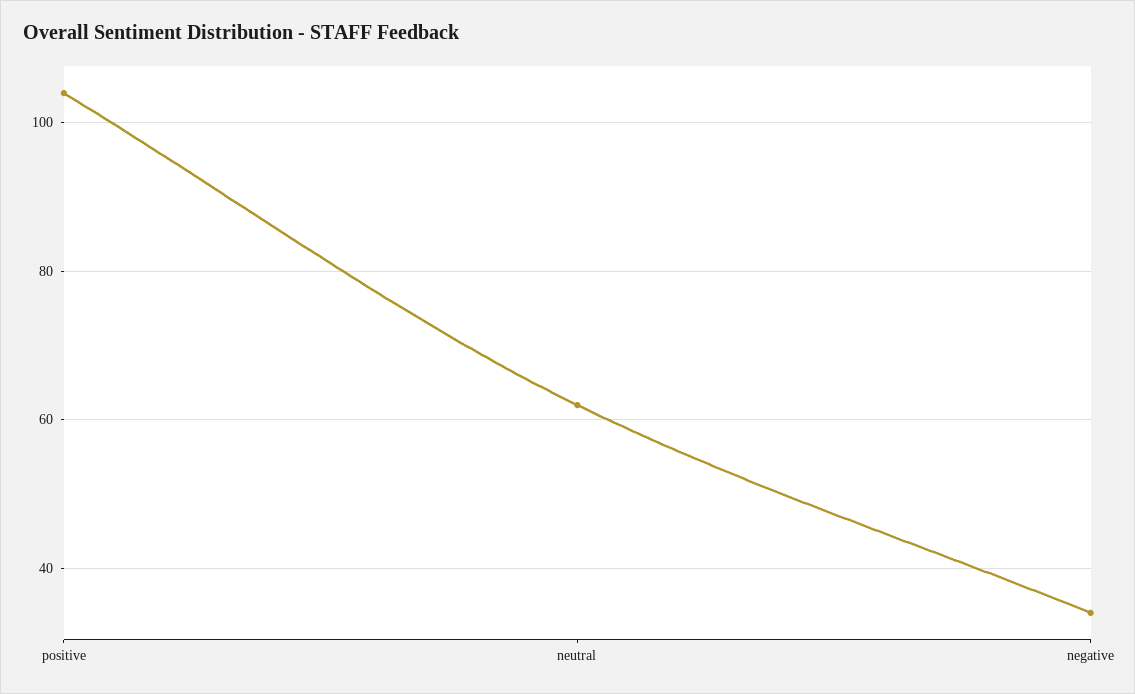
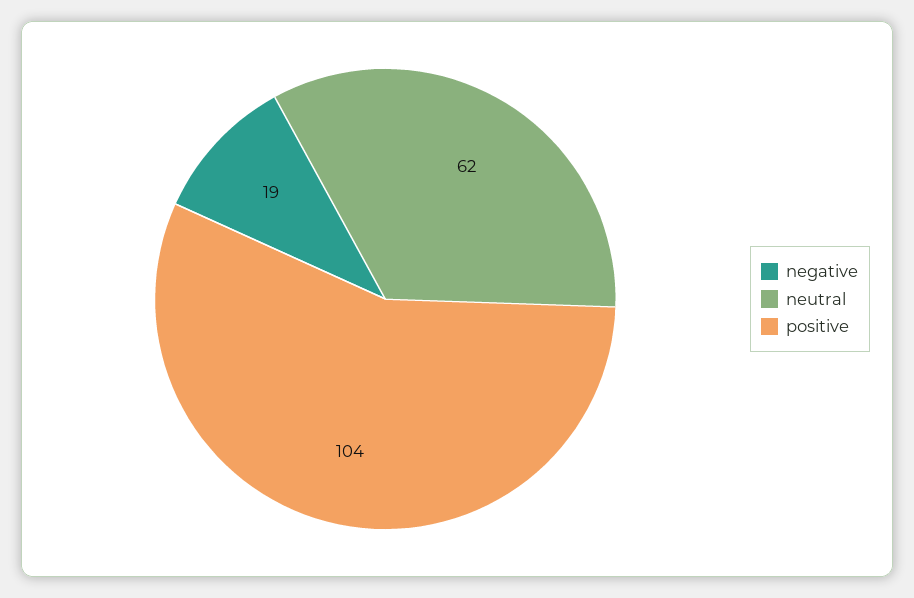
  {
    "positive": 104,
    "neutral": 62,
-   "negative": 35
+   "negative": 19
  }

